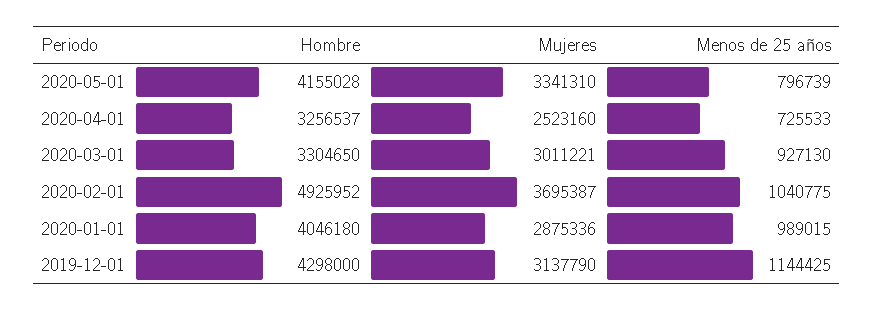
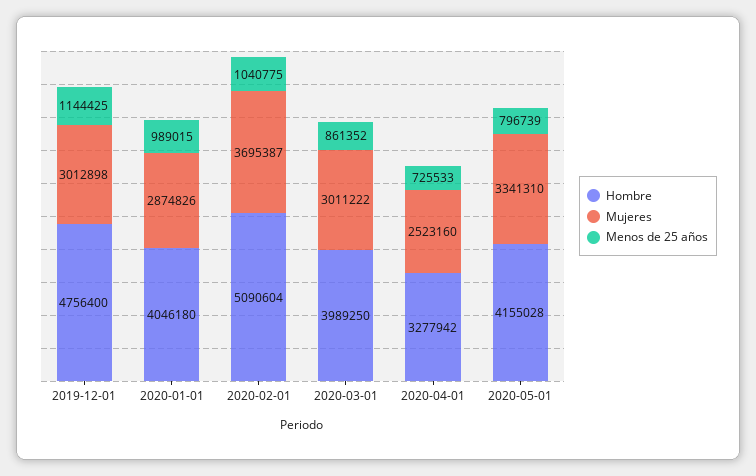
  {
    "Hombre": {
      "2020-05-01": 4155028,
-     "2020-04-01": 3256537,
+     "2020-04-01": 3277942,
-     "2020-03-01": 3304650,
+     "2020-03-01": 3989250,
-     "2020-02-01": 4925952,
+     "2020-02-01": 5090604,
      "2020-01-01": 4046180,
-     "2019-12-01": 4298000
+     "2019-12-01": 4756400
    },
    "Mujeres": {
      "2020-05-01": 3341310,
      "2020-04-01": 2523160,
-     "2020-03-01": 3011221,
+     "2020-03-01": 3011222,
      "2020-02-01": 3695387,
-     "2020-01-01": 2875336,
+     "2020-01-01": 2874826,
-     "2019-12-01": 3137790
+     "2019-12-01": 3012898
    },
    "Menos de 25 años": {
      "2020-05-01": 796739,
      "2020-04-01": 725533,
-     "2020-03-01": 927130,
+     "2020-03-01": 861352,
      "2020-02-01": 1040775,
      "2020-01-01": 989015,
      "2019-12-01": 1144425
    }
  }

